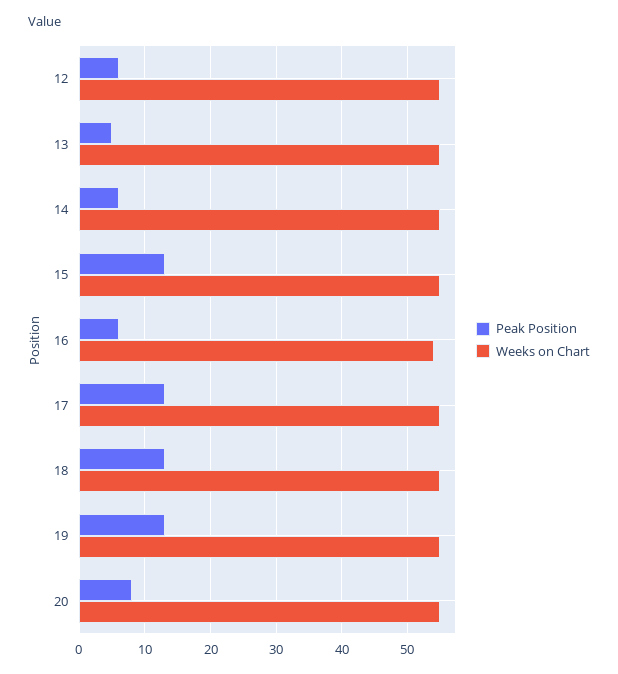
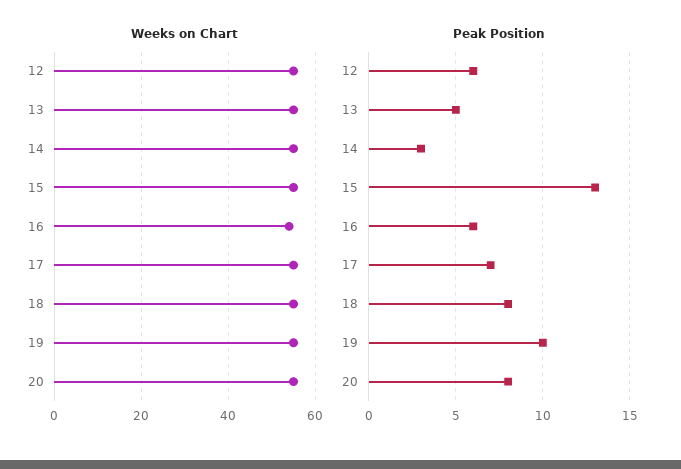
  {
    "Peak Position": {
      "12": 6,
      "13": 5,
-     "14": 6,
+     "14": 3,
      "15": 13,
      "16": 6,
-     "17": 13,
+     "17": 7,
-     "18": 13,
+     "18": 8,
-     "19": 13,
+     "19": 10,
      "20": 8
    },
    "Weeks on Chart": {
      "12": 55,
      "13": 55,
      "14": 55,
      "15": 55,
      "16": 54,
      "17": 55,
      "18": 55,
      "19": 55,
      "20": 55
    }
  }

